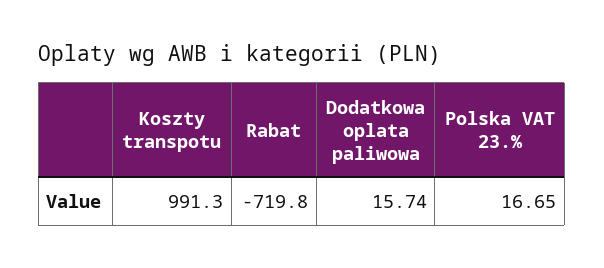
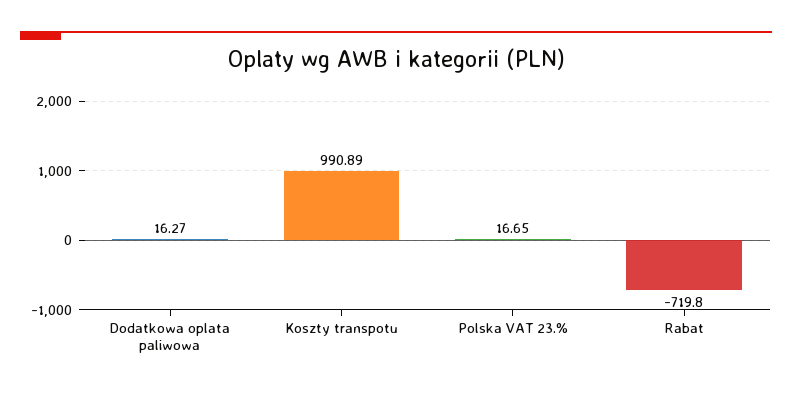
  {
-   "Koszty transpotu": 991.3,
+   "Koszty transpotu": 990.89,
    "Rabat": -719.8,
-   "Dodatkowa oplata paliwowa": 15.74,
+   "Dodatkowa oplata paliwowa": 16.27,
    "Polska VAT 23.%": 16.65
  }

